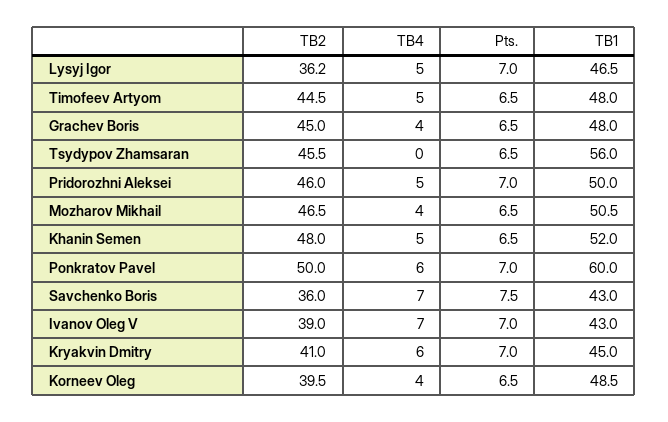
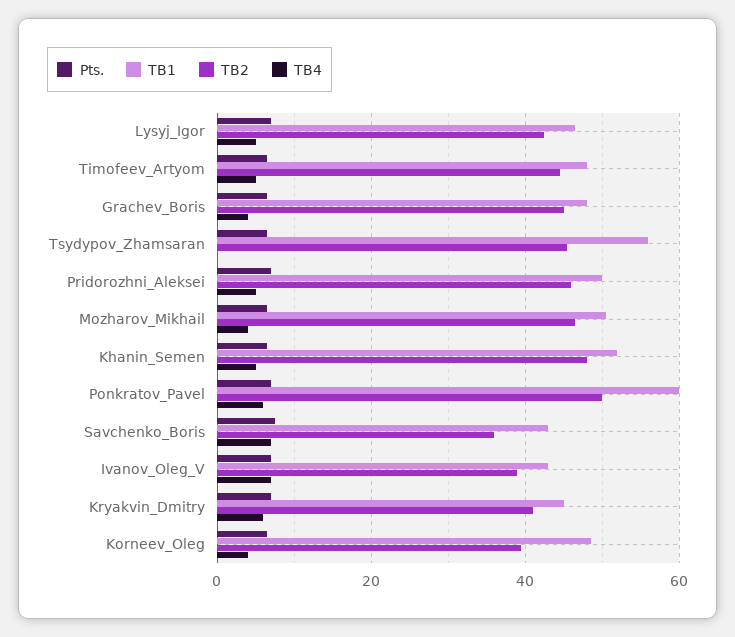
  {
    "TB2": {
-     "Lysyj Igor": 36.2,
+     "Lysyj Igor": 42,
      "Timofeev Artyom": 44.5,
      "Grachev Boris": 45,
      "Tsydypov Zhamsaran": 45.5,
      "Pridorozhni Aleksei": 46,
      "Mozharov Mikhail": 46.5,
      "Khanin Semen": 48,
      "Ponkratov Pavel": 50,
      "Savchenko Boris": 36,
      "Ivanov Oleg V": 39,
      "Kryakvin Dmitry": 41,
      "Korneev Oleg": 39.5
    },
    "TB4": {
      "Lysyj Igor": 5,
      "Timofeev Artyom": 5,
      "Grachev Boris": 4,
      "Tsydypov Zhamsaran": 0,
      "Pridorozhni Aleksei": 5,
      "Mozharov Mikhail": 4,
      "Khanin Semen": 5,
      "Ponkratov Pavel": 6,
      "Savchenko Boris": 7,
      "Ivanov Oleg V": 7,
      "Kryakvin Dmitry": 6,
      "Korneev Oleg": 4
    },
    "Pts.": {
      "Lysyj Igor": 7,
      "Timofeev Artyom": 6.5,
      "Grachev Boris": 6.5,
      "Tsydypov Zhamsaran": 6.5,
      "Pridorozhni Aleksei": 7,
      "Mozharov Mikhail": 6.5,
      "Khanin Semen": 6.5,
      "Ponkratov Pavel": 7,
      "Savchenko Boris": 7.5,
      "Ivanov Oleg V": 7,
      "Kryakvin Dmitry": 7,
      "Korneev Oleg": 6.5
    },
    "TB1": {
      "Lysyj Igor": 46.5,
      "Timofeev Artyom": 48,
      "Grachev Boris": 48,
      "Tsydypov Zhamsaran": 56,
      "Pridorozhni Aleksei": 50,
      "Mozharov Mikhail": 50.5,
      "Khanin Semen": 52,
      "Ponkratov Pavel": 60,
      "Savchenko Boris": 43,
      "Ivanov Oleg V": 43,
      "Kryakvin Dmitry": 45,
      "Korneev Oleg": 48.5
    }
  }

